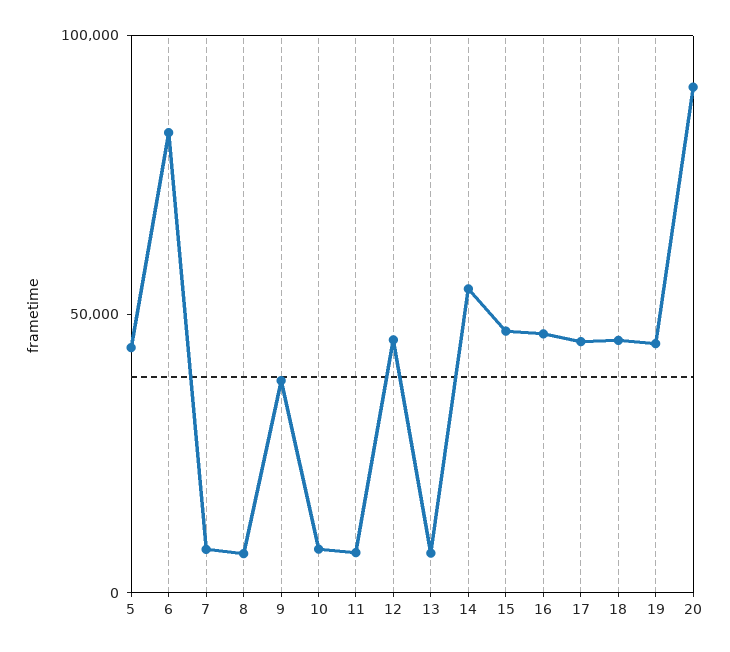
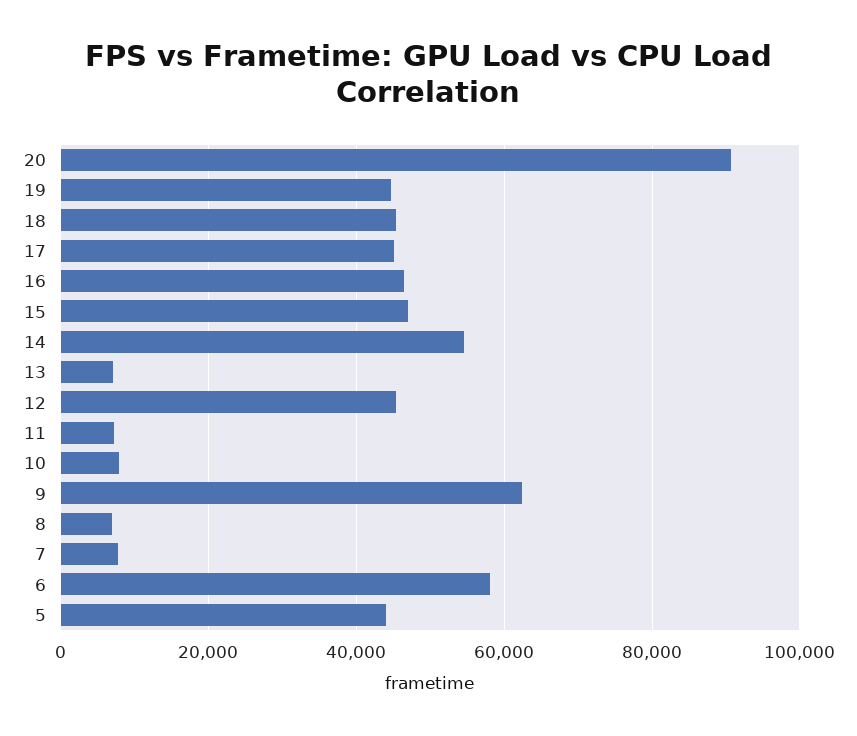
  {
    "5": 44000,
-   "6": 80000,
+   "6": 58000,
    "7": 8000,
    "8": 8000,
-   "9": 40000,
+   "9": 62000,
    "10": 8000,
    "11": 8000,
    "12": 46000,
    "13": 8000,
    "14": 54000,
    "15": 46000,
    "16": 46000,
    "17": 46000,
    "18": 46000,
    "19": 44000,
    "20": 90000
  }

